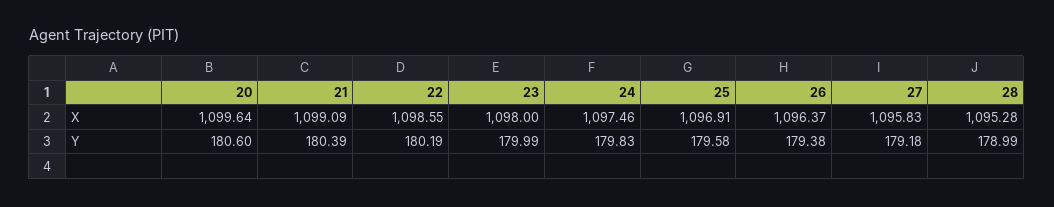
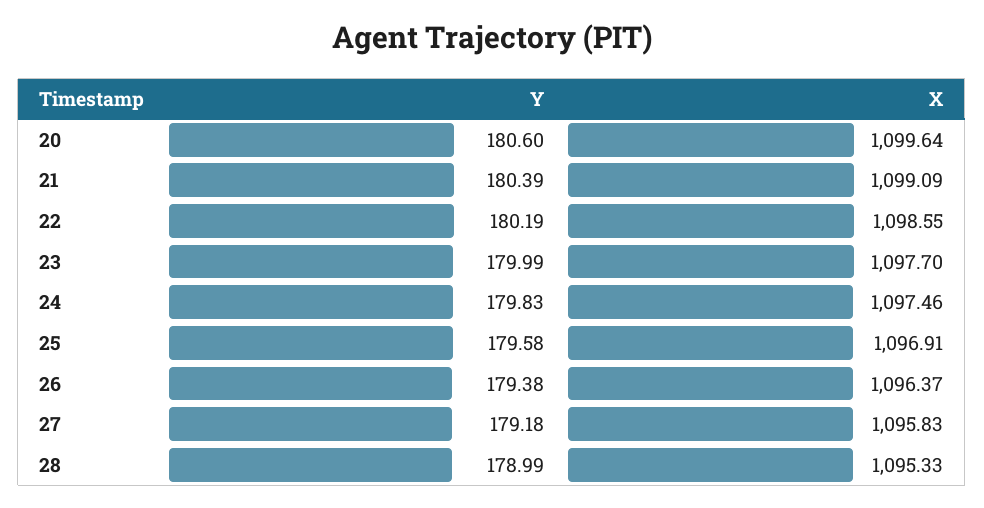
  {
    "20": {
      "X": 1099.64,
      "Y": 180.6
    },
    "21": {
      "X": 1099.09,
      "Y": 180.39
    },
    "22": {
      "X": 1098.55,
      "Y": 180.19
    },
    "23": {
-     "X": 1098,
+     "X": 1097.7,
      "Y": 179.99
    },
    "24": {
      "X": 1097.46,
      "Y": 179.83
    },
    "25": {
      "X": 1096.91,
      "Y": 179.58
    },
    "26": {
      "X": 1096.37,
      "Y": 179.38
    },
    "27": {
      "X": 1095.83,
      "Y": 179.18
    },
    "28": {
-     "X": 1095.28,
+     "X": 1095.33,
      "Y": 178.99
    }
  }

